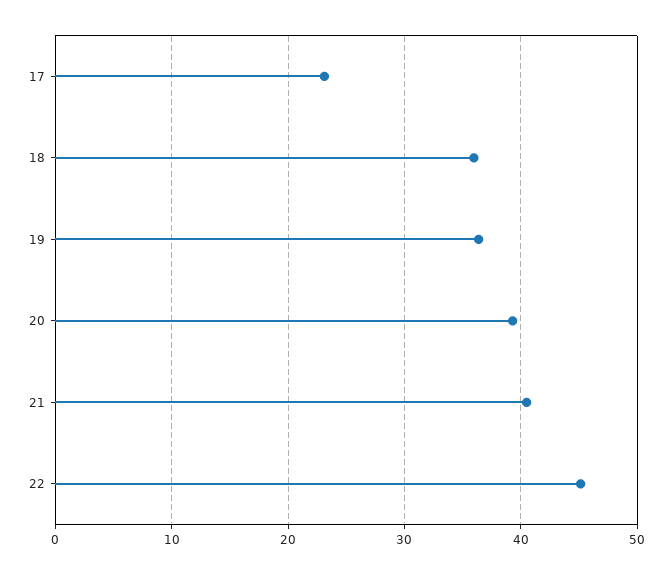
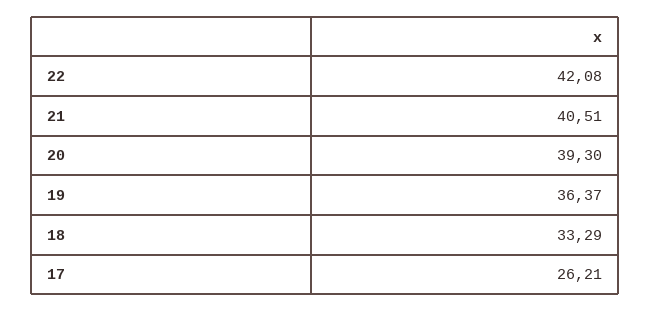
  {
-   "17": 23,
+   "17": 26.21,
-   "18": 36,
+   "18": 33.29,
    "19": 36.37,
    "20": 39.3,
    "21": 40.51,
-   "22": 45
+   "22": 42.08
  }

